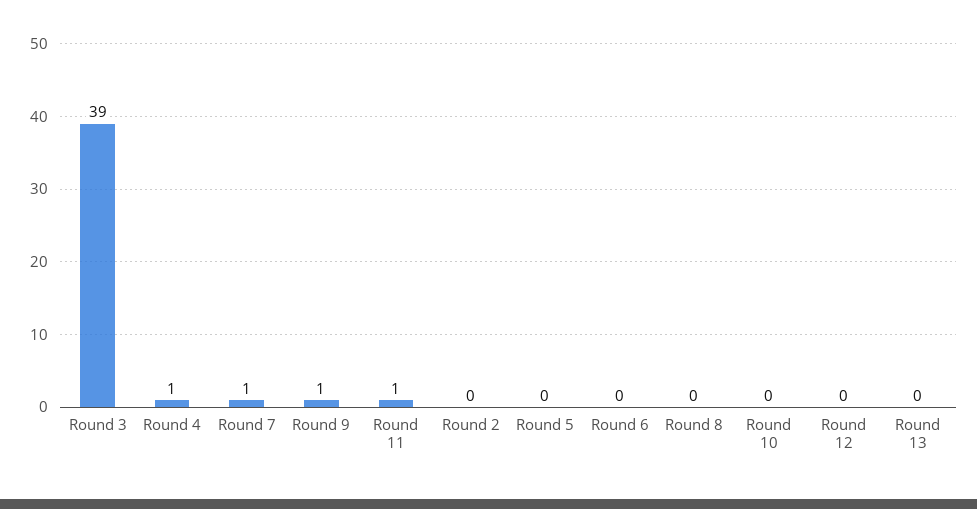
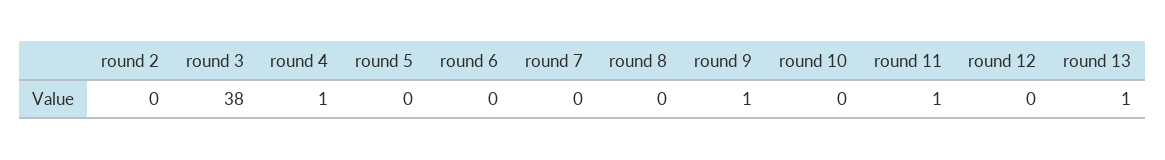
  {
-   "Round 3": 39,
+   "Round 3": 38,
    "Round 4": 1,
-   "Round 7": 1,
+   "Round 7": 0,
    "Round 9": 1,
    "Round 11": 1,
    "Round 2": 0,
    "Round 5": 0,
    "Round 6": 0,
    "Round 8": 0,
    "Round 10": 0,
    "Round 12": 0,
-   "Round 13": 0
+   "Round 13": 1
  }

